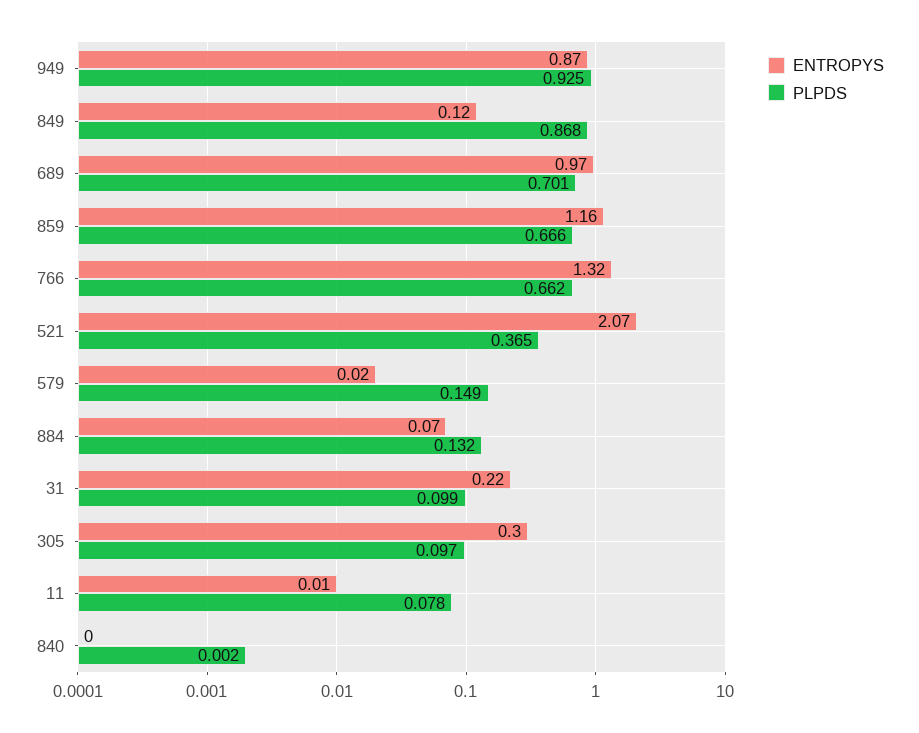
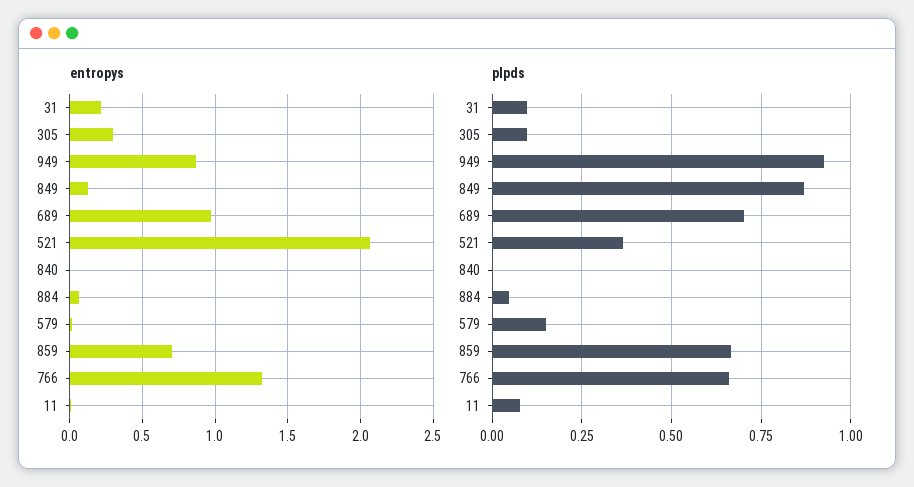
  {
    "ENTROPYS": {
      "949": 0.87,
      "849": 0.12,
      "689": 0.97,
-     "859": 1.16,
+     "859": 0.7,
      "766": 1.32,
      "521": 2.07,
      "579": 0.02,
      "884": 0.07,
      "31": 0.22,
      "305": 0.3,
      "11": 0.01,
      "840": 0
    },
    "PLPDS": {
      "949": 0.925,
      "849": 0.868,
      "689": 0.701,
      "859": 0.666,
      "766": 0.662,
      "521": 0.365,
      "579": 0.149,
-     "884": 0.132,
+     "884": 0.05,
      "31": 0.099,
      "305": 0.097,
      "11": 0.078,
      "840": 0.002
    }
  }

